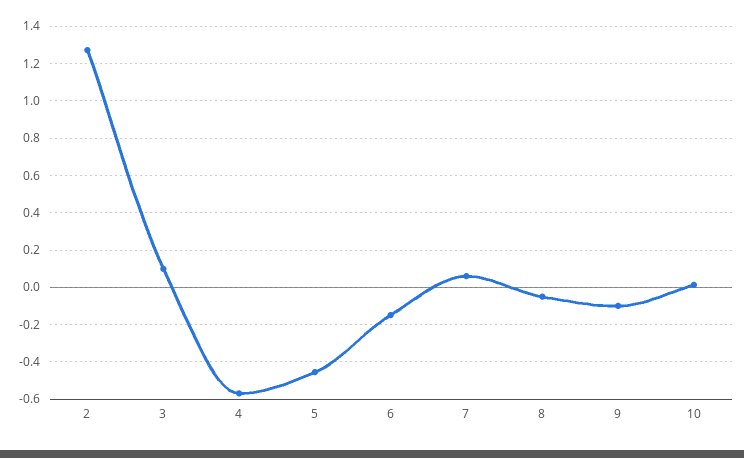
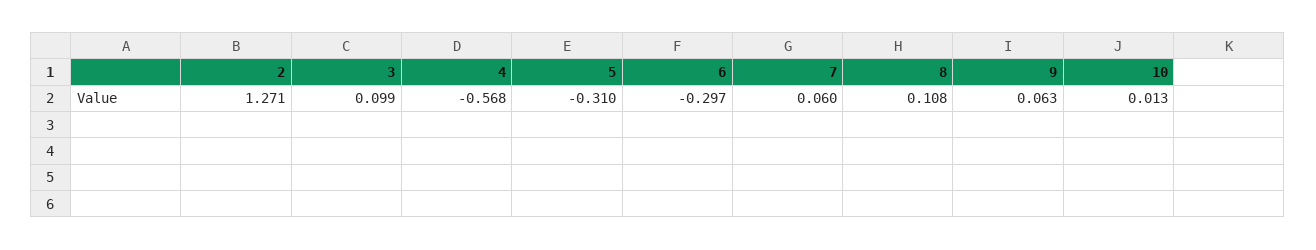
  {
    "2": 1.271,
    "3": 0.099,
    "4": -0.568,
-   "5": -0.45,
+   "5": -0.31,
-   "6": -0.15,
+   "6": -0.297,
    "7": 0.06,
-   "8": -0.05,
+   "8": 0.108,
-   "9": -0.1,
+   "9": 0.063,
    "10": 0.013
  }

